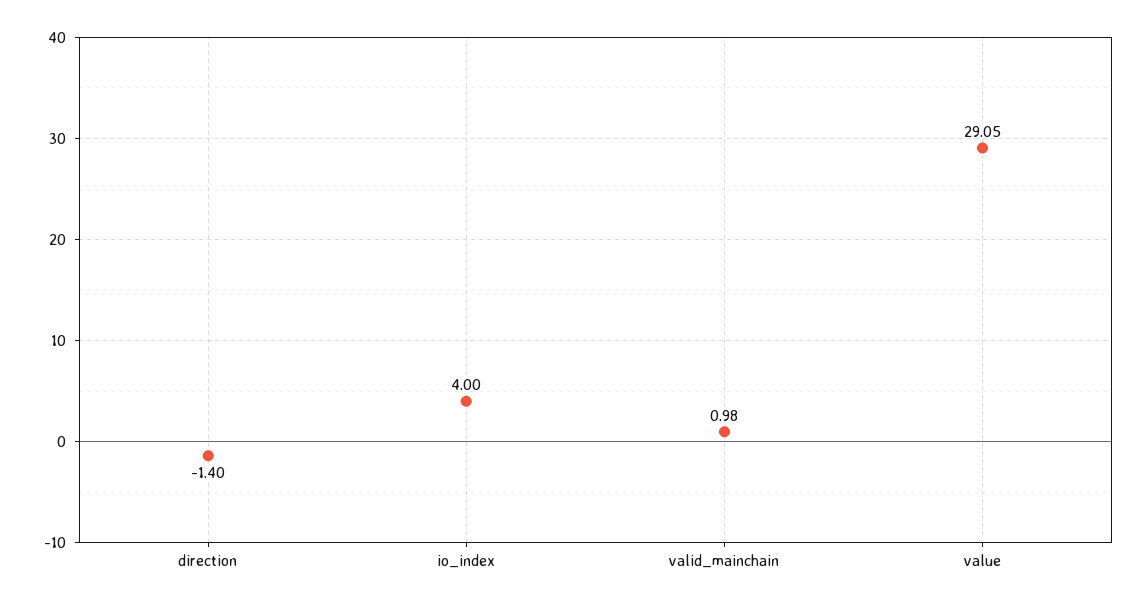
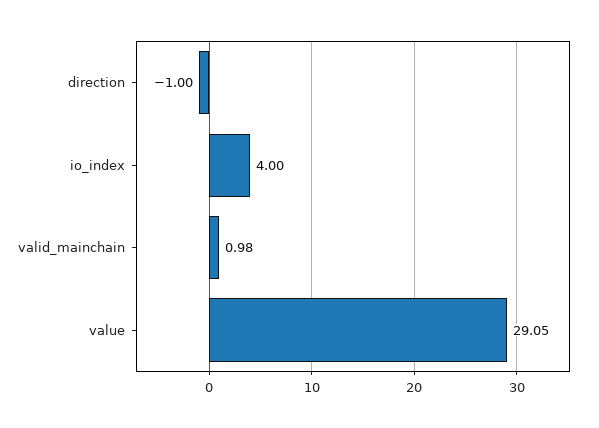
  {
-   "direction": -1.4,
+   "direction": -1,
    "io_index": 4,
    "valid_mainchain": 0.98,
    "value": 29.05
  }

